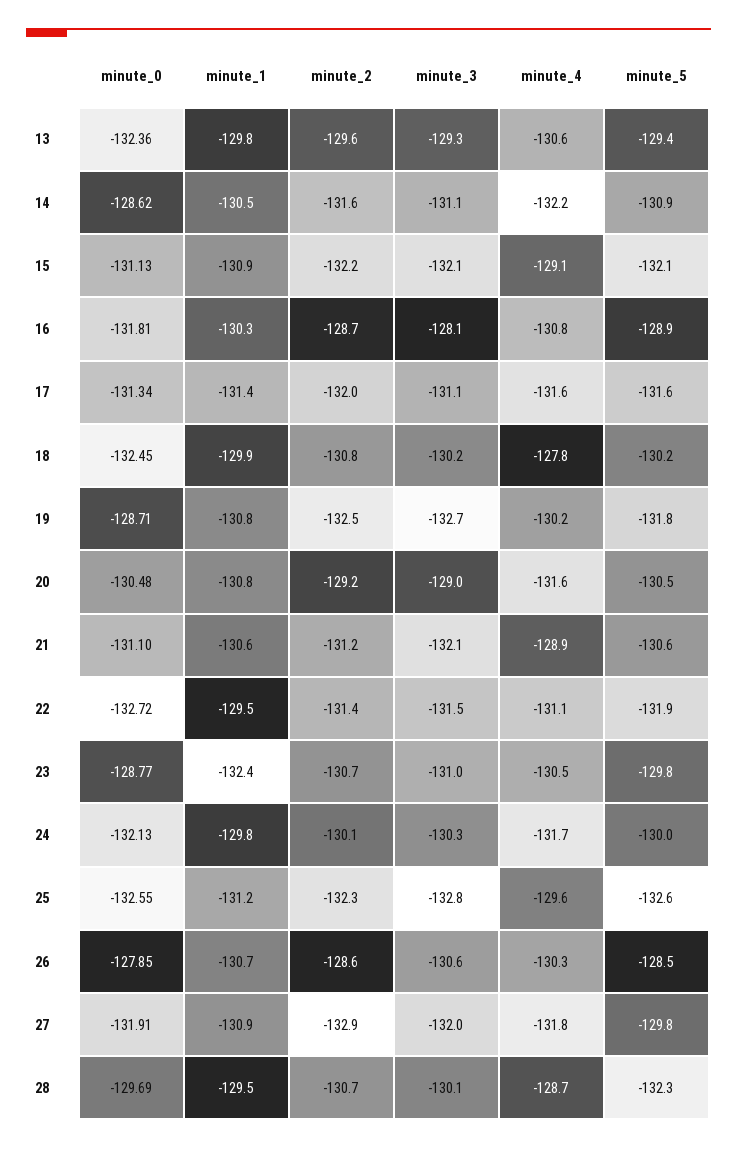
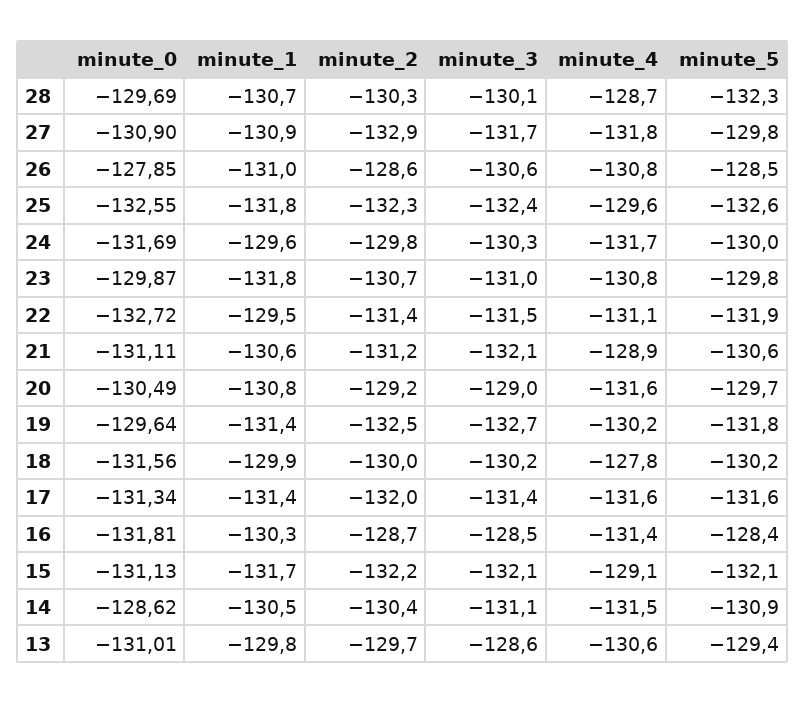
  {
    "minute_0": {
-     "13": -132.36,
+     "13": -131.01,
      "14": -128.62,
      "15": -131.13,
      "16": -131.81,
      "17": -131.34,
-     "18": -132.45,
+     "18": -131.56,
-     "19": -128.71,
+     "19": -129.64,
-     "20": -130.48,
+     "20": -130.49,
-     "21": -131.1,
+     "21": -131.11,
      "22": -132.72,
-     "23": -128.77,
+     "23": -129.87,
-     "24": -132.13,
+     "24": -131.69,
      "25": -132.55,
      "26": -127.85,
-     "27": -131.91,
+     "27": -130.9,
      "28": -129.69
    },
    "minute_1": {
      "13": -129.8,
      "14": -130.5,
-     "15": -130.9,
+     "15": -131.7,
      "16": -130.3,
      "17": -131.4,
      "18": -129.9,
-     "19": -130.8,
+     "19": -131.4,
      "20": -130.8,
      "21": -130.6,
      "22": -129.5,
-     "23": -132.4,
+     "23": -131.8,
-     "24": -129.8,
+     "24": -129.6,
-     "25": -131.2,
+     "25": -131.8,
-     "26": -130.7,
+     "26": -131,
      "27": -130.9,
-     "28": -129.5
+     "28": -130.7
    },
    "minute_2": {
-     "13": -129.6,
+     "13": -129.7,
-     "14": -131.6,
+     "14": -130.4,
      "15": -132.2,
      "16": -128.7,
      "17": -132,
-     "18": -130.8,
+     "18": -130,
      "19": -132.5,
      "20": -129.2,
      "21": -131.2,
      "22": -131.4,
      "23": -130.7,
-     "24": -130.1,
+     "24": -129.8,
      "25": -132.3,
      "26": -128.6,
      "27": -132.9,
-     "28": -130.7
+     "28": -130.3
    },
    "minute_3": {
-     "13": -129.3,
+     "13": -128.6,
      "14": -131.1,
      "15": -132.1,
-     "16": -128.1,
+     "16": -128.5,
-     "17": -131.1,
+     "17": -131.4,
      "18": -130.2,
      "19": -132.7,
      "20": -129,
      "21": -132.1,
      "22": -131.5,
      "23": -131,
      "24": -130.3,
-     "25": -132.8,
+     "25": -132.4,
      "26": -130.6,
-     "27": -132,
+     "27": -131.7,
      "28": -130.1
    },
    "minute_4": {
      "13": -130.6,
-     "14": -132.2,
+     "14": -131.5,
      "15": -129.1,
-     "16": -130.8,
+     "16": -131.4,
      "17": -131.6,
      "18": -127.8,
      "19": -130.2,
      "20": -131.6,
      "21": -128.9,
      "22": -131.1,
-     "23": -130.5,
+     "23": -130.8,
      "24": -131.7,
      "25": -129.6,
-     "26": -130.3,
+     "26": -130.8,
      "27": -131.8,
      "28": -128.7
    },
    "minute_5": {
      "13": -129.4,
      "14": -130.9,
      "15": -132.1,
-     "16": -128.9,
+     "16": -128.4,
      "17": -131.6,
      "18": -130.2,
      "19": -131.8,
-     "20": -130.5,
+     "20": -129.7,
      "21": -130.6,
      "22": -131.9,
      "23": -129.8,
      "24": -130,
      "25": -132.6,
      "26": -128.5,
      "27": -129.8,
      "28": -132.3
    }
  }

